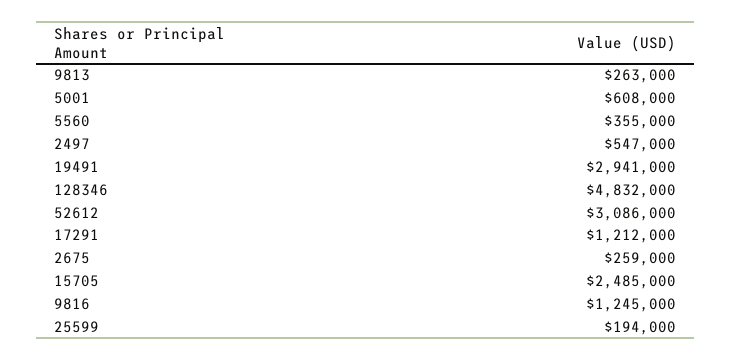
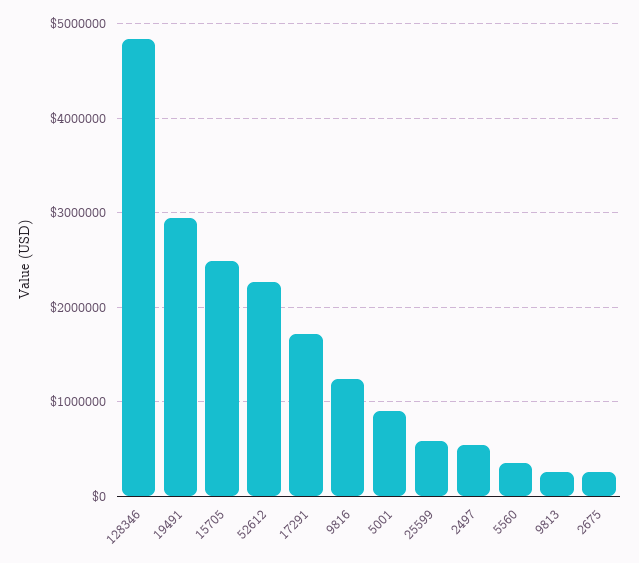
  {
    "9813": 263000,
-   "5001": 608000,
+   "5001": 900000,
    "5560": 355000,
    "2497": 547000,
    "19491": 2941000,
    "128346": 4832000,
-   "52612": 3086000,
+   "52612": 2300000,
-   "17291": 1212000,
+   "17291": 1700000,
    "2675": 259000,
    "15705": 2485000,
    "9816": 1245000,
-   "25599": 194000
+   "25599": 600000
  }

